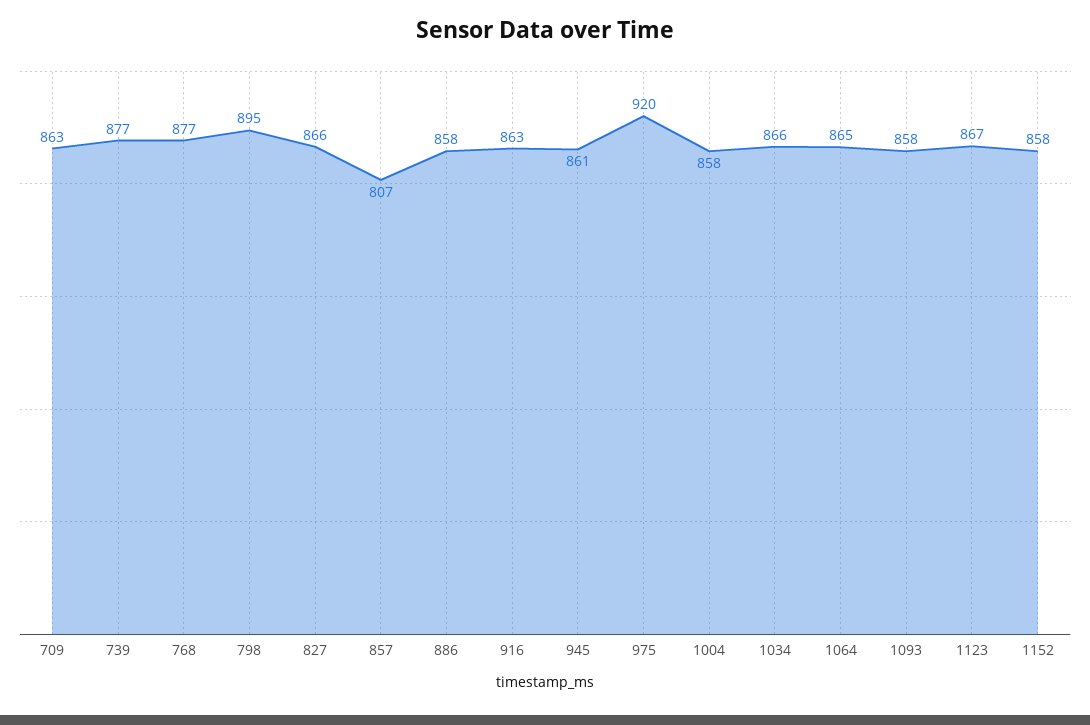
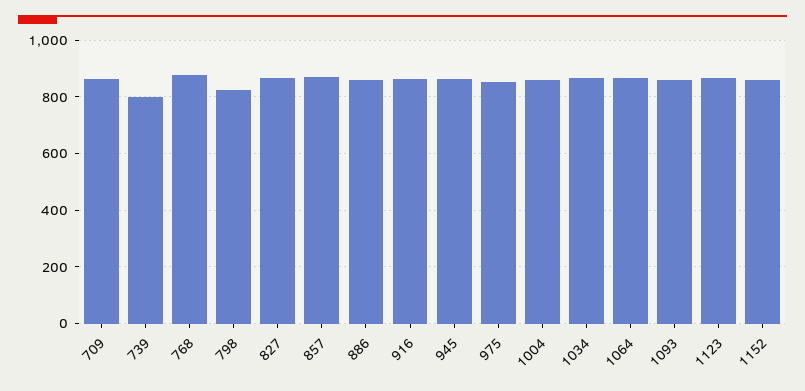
  {
    "709": 863,
-   "739": 877,
+   "739": 800,
    "768": 877,
-   "798": 895,
+   "798": 825,
    "827": 866,
-   "857": 807,
+   "857": 875,
    "886": 858,
    "916": 863,
    "945": 861,
-   "975": 920,
+   "975": 850,
    "1004": 858,
    "1034": 866,
    "1064": 865,
    "1093": 858,
    "1123": 867,
    "1152": 858
  }

